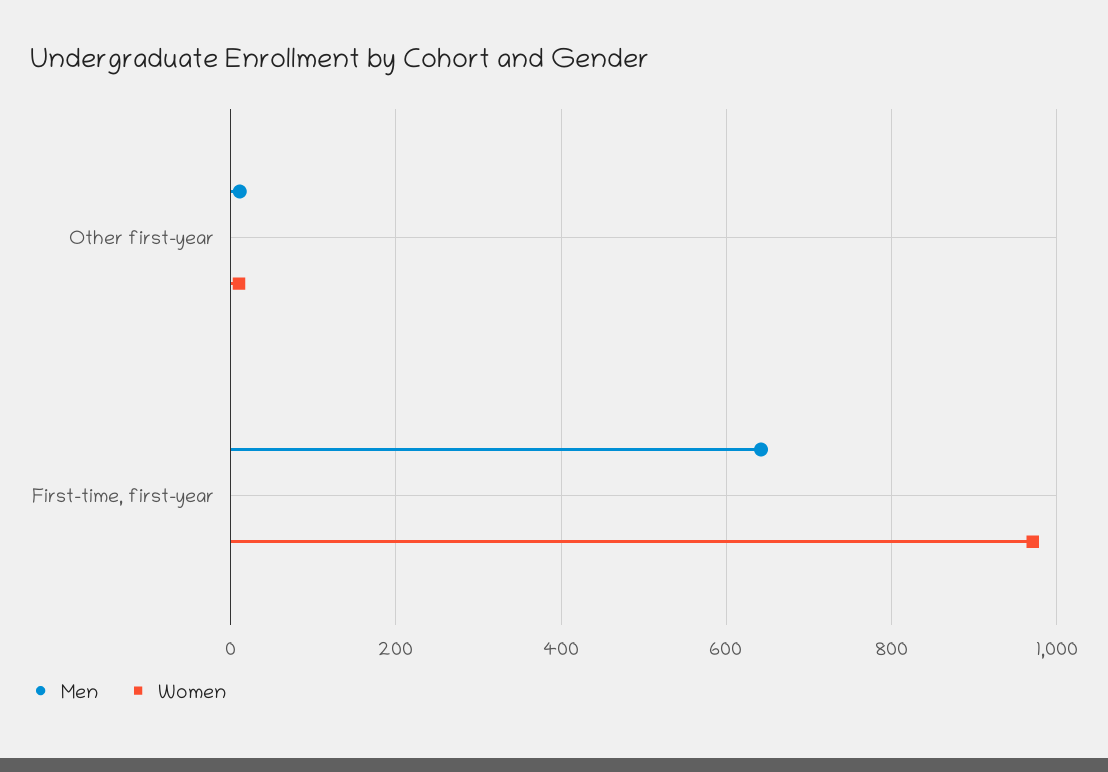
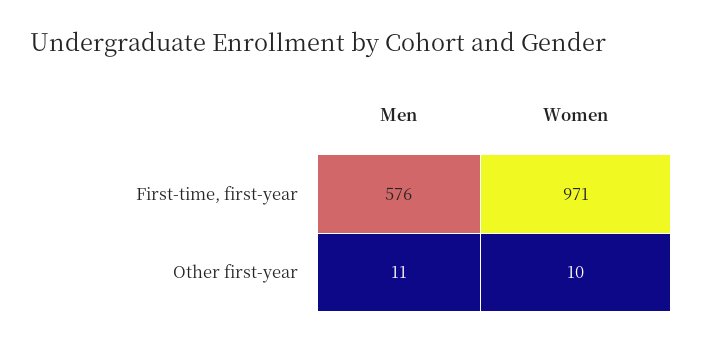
  {
    "Men": {
      "Other first-year": 11,
-     "First-time, first-year": 640
+     "First-time, first-year": 576
    },
    "Women": {
      "Other first-year": 10,
      "First-time, first-year": 971
    }
  }

